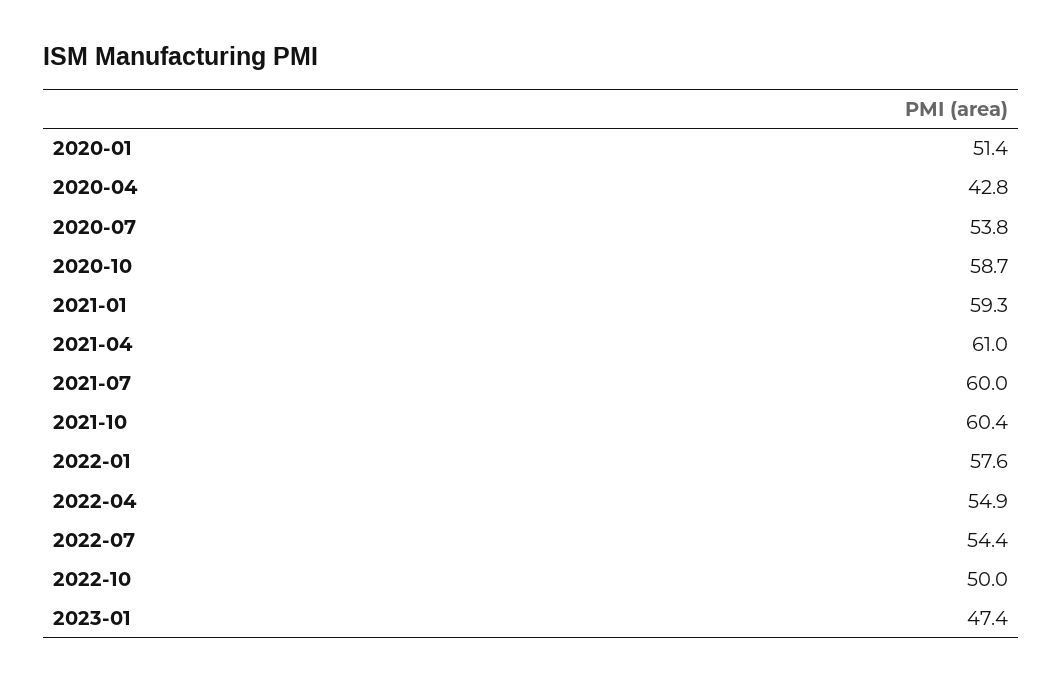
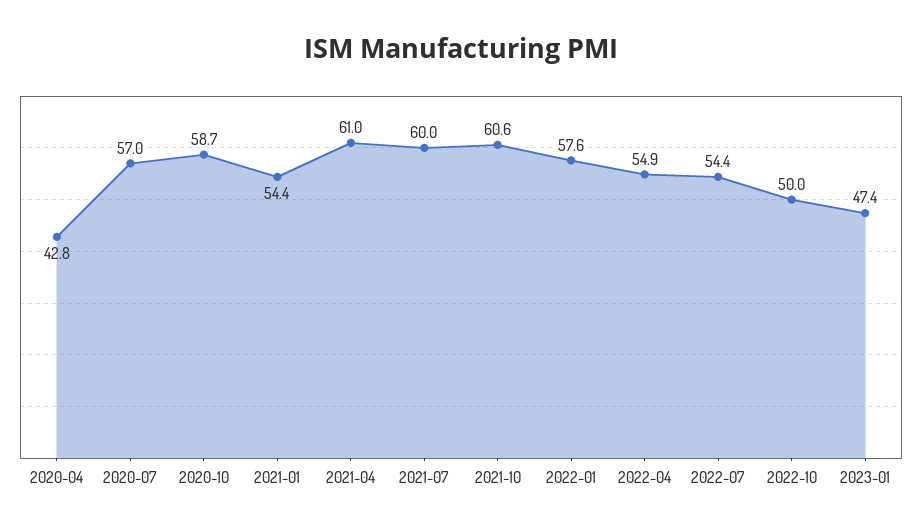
  {
-   "2020-01": 51.4,
    "2020-04": 42.8,
-   "2020-07": 53.8,
+   "2020-07": 57,
    "2020-10": 58.7,
-   "2021-01": 59.3,
+   "2021-01": 54.4,
    "2021-04": 61,
    "2021-07": 60,
-   "2021-10": 60.4,
+   "2021-10": 60.6,
    "2022-01": 57.6,
    "2022-04": 54.9,
    "2022-07": 54.4,
    "2022-10": 50,
    "2023-01": 47.4
  }

